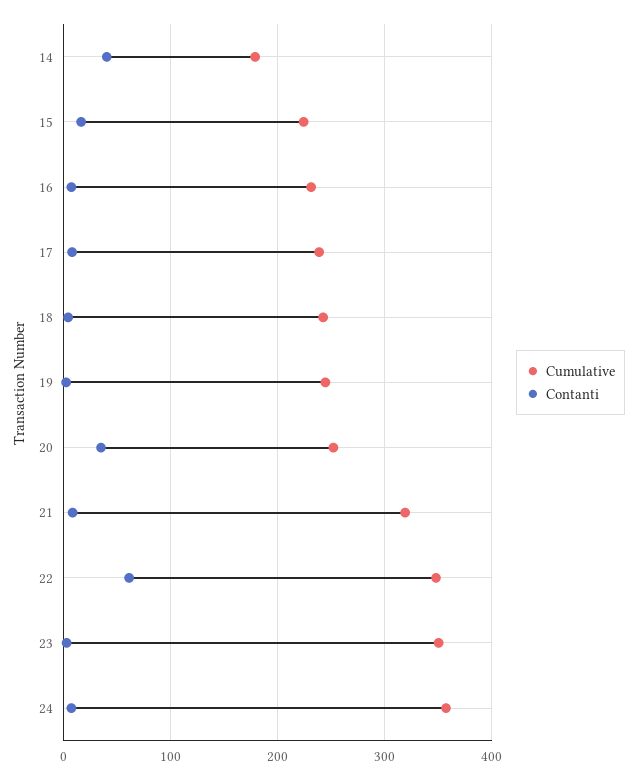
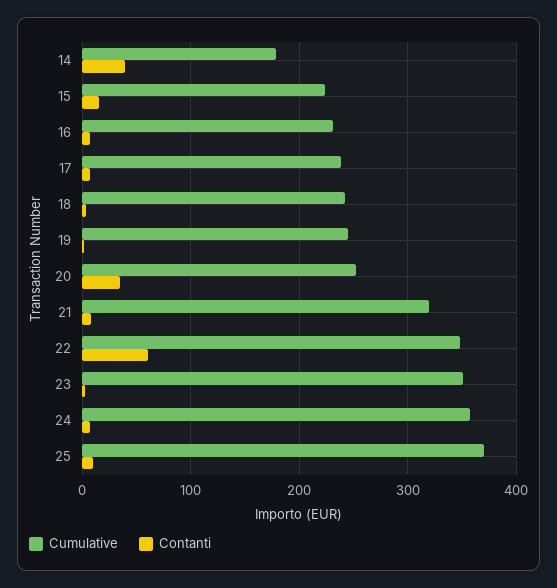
  {
    "Cumulative": {
      "14": 180,
      "15": 220,
      "16": 230,
      "17": 240,
      "18": 240,
      "19": 240,
      "20": 250,
      "21": 320,
      "22": 350,
      "23": 350,
-     "24": 360
+     "24": 360,
+     "25": 370
    },
    "Contanti": {
      "14": 40,
      "15": 20,
      "16": 10,
      "17": 10,
      "18": 0,
      "19": 0,
      "20": 30,
      "21": 10,
      "22": 60,
      "23": 0,
-     "24": 10
+     "24": 10,
+     "25": 10
    }
  }

